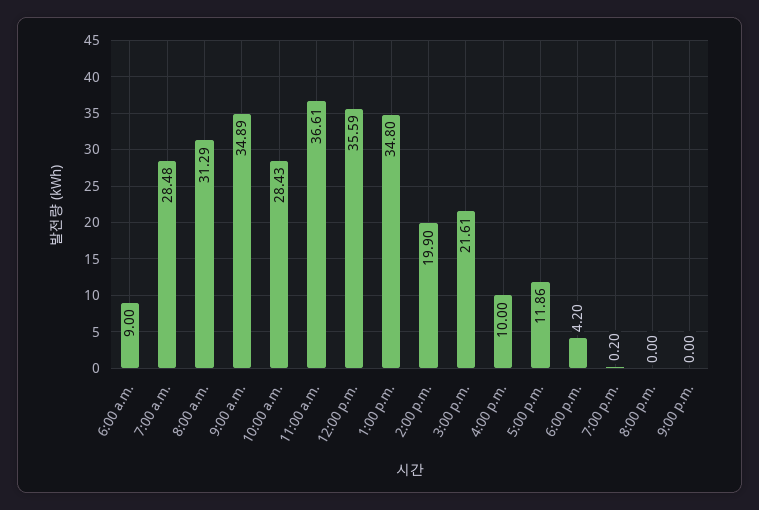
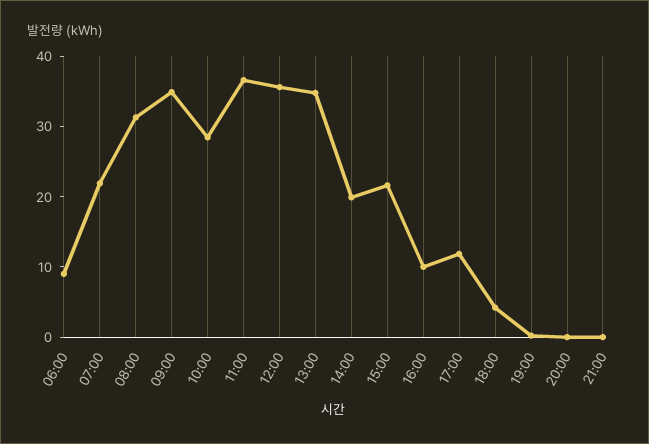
  {
    "6:00 a.m.": 9,
-   "7:00 a.m.": 28.48,
+   "7:00 a.m.": 22,
    "8:00 a.m.": 31.29,
    "9:00 a.m.": 34.89,
    "10:00 a.m.": 28.43,
    "11:00 a.m.": 36.61,
    "12:00 p.m.": 35.59,
    "1:00 p.m.": 34.8,
    "2:00 p.m.": 19.9,
    "3:00 p.m.": 21.61,
    "4:00 p.m.": 10,
    "5:00 p.m.": 11.86,
    "6:00 p.m.": 4.2,
    "7:00 p.m.": 0.2,
    "8:00 p.m.": 0,
    "9:00 p.m.": 0
  }

